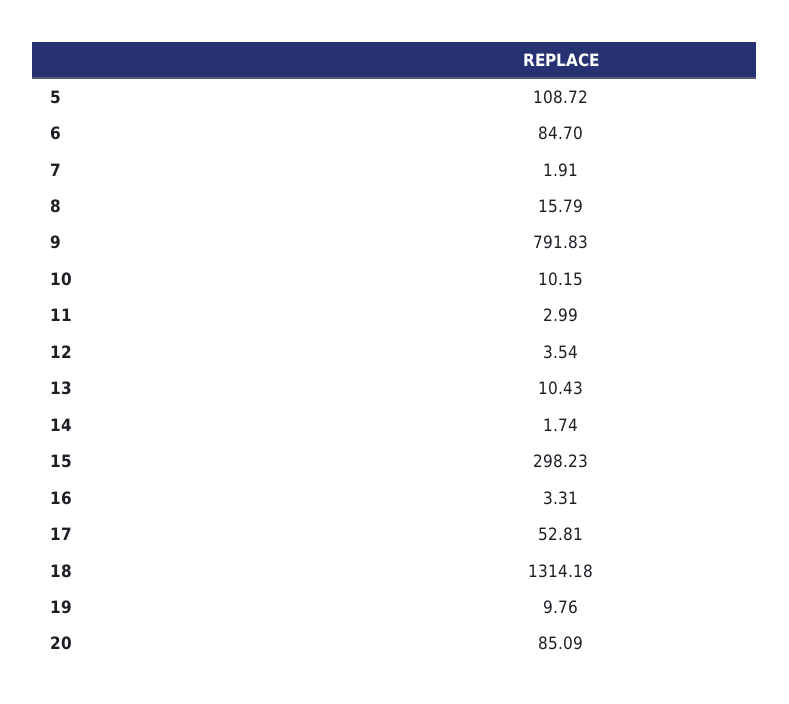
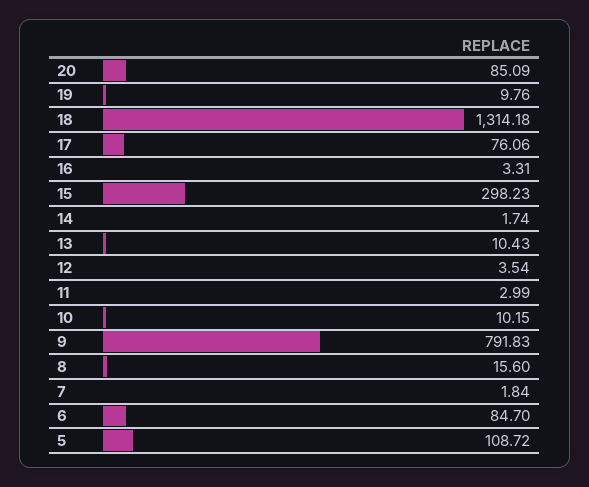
  {
    "5": 108.72,
    "6": 84.7,
-   "7": 1.91,
+   "7": 1.84,
-   "8": 15.79,
+   "8": 15.6,
    "9": 791.83,
    "10": 10.15,
    "11": 2.99,
    "12": 3.54,
    "13": 10.43,
    "14": 1.74,
    "15": 298.23,
    "16": 3.31,
-   "17": 52.81,
+   "17": 76.06,
    "18": 1314.18,
    "19": 9.76,
    "20": 85.09
  }

